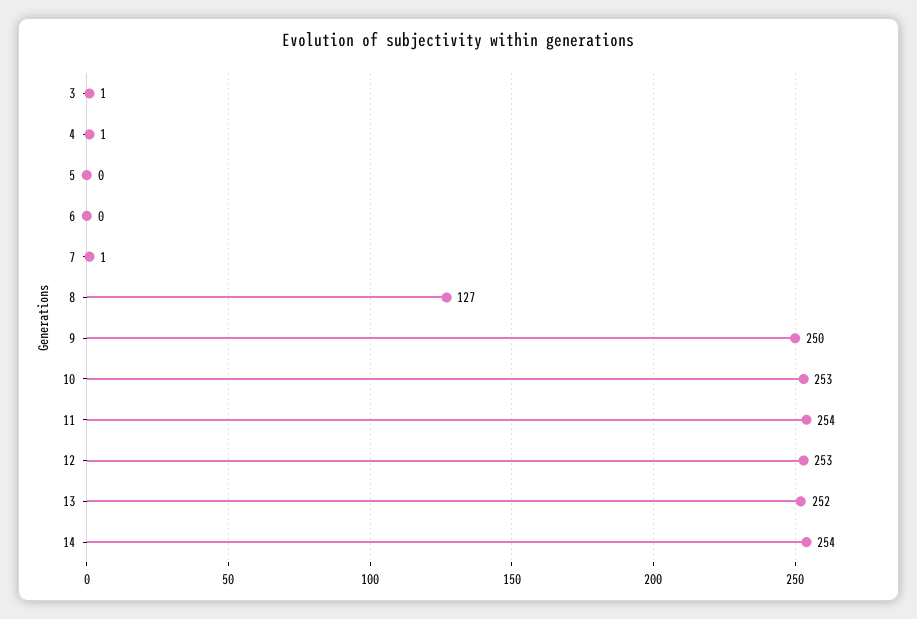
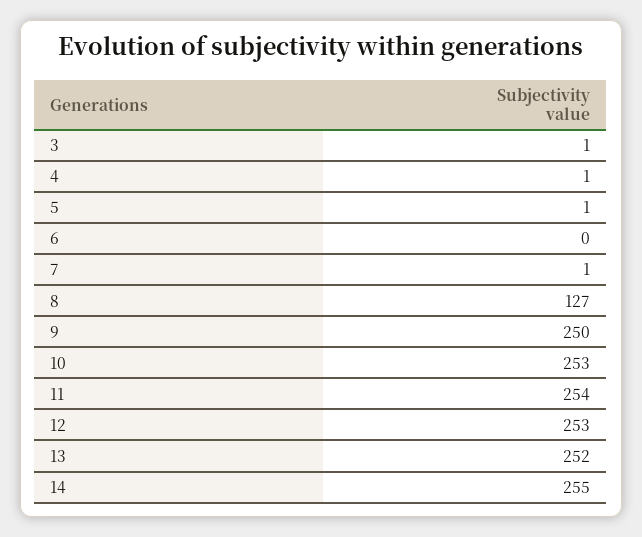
  {
    "3": 1,
    "4": 1,
-   "5": 0,
+   "5": 1,
    "6": 0,
    "7": 1,
    "8": 127,
    "9": 250,
    "10": 253,
    "11": 254,
    "12": 253,
    "13": 252,
-   "14": 254
+   "14": 255
  }

